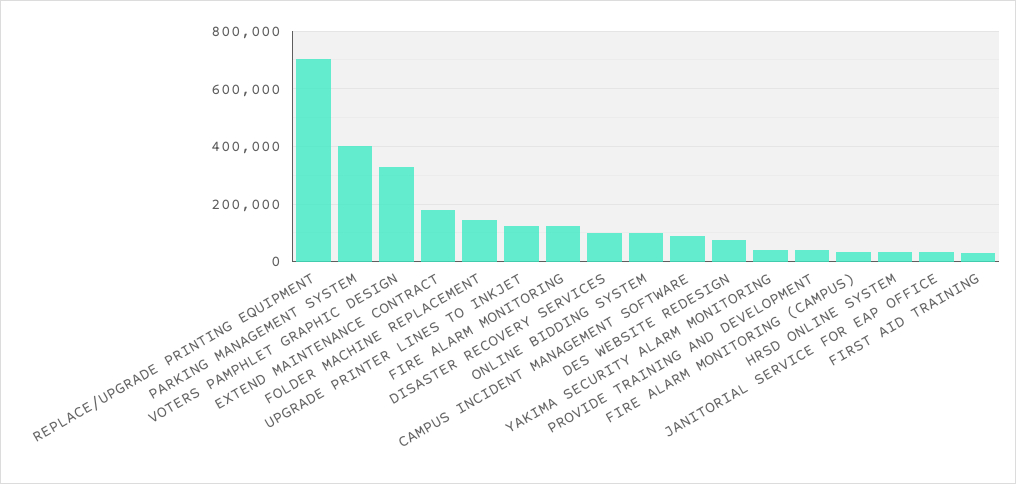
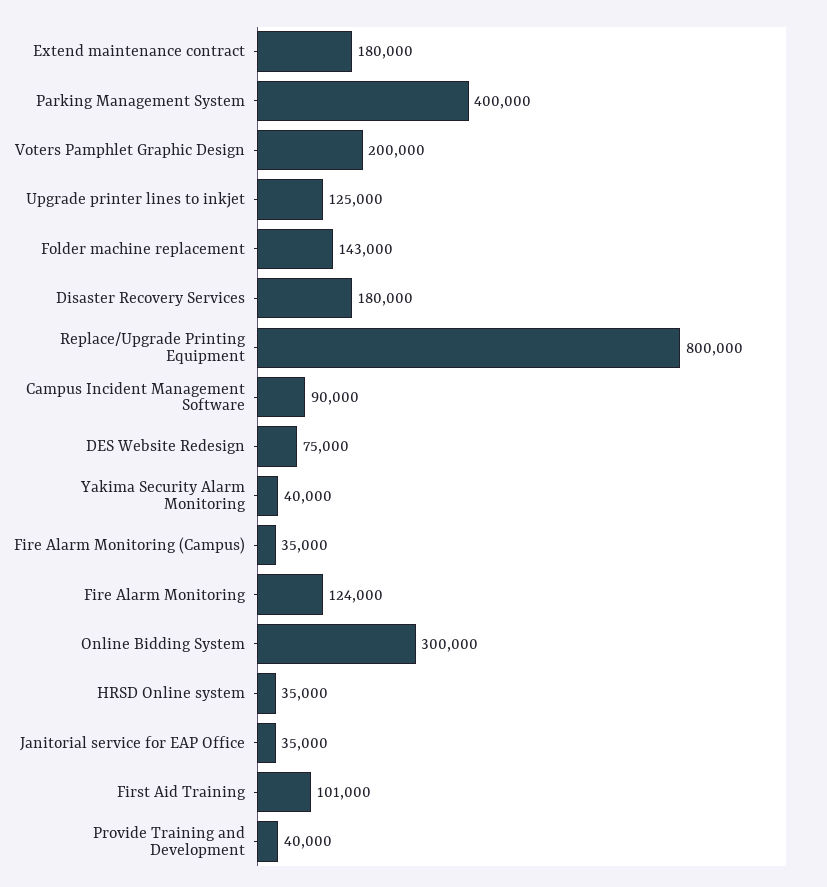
  {
-   "REPLACE/UPGRADE PRINTING EQUIPMENT": 700000,
+   "REPLACE/UPGRADE PRINTING EQUIPMENT": 800000,
    "PARKING MANAGEMENT SYSTEM": 400000,
-   "VOTERS PAMPHLET GRAPHIC DESIGN": 325000,
+   "VOTERS PAMPHLET GRAPHIC DESIGN": 200000,
    "EXTEND MAINTENANCE CONTRACT": 180000,
    "FOLDER MACHINE REPLACEMENT": 143000,
    "UPGRADE PRINTER LINES TO INKJET": 125000,
    "FIRE ALARM MONITORING": 124000,
-   "DISASTER RECOVERY SERVICES": 100000,
+   "DISASTER RECOVERY SERVICES": 180000,
-   "ONLINE BIDDING SYSTEM": 100000,
+   "ONLINE BIDDING SYSTEM": 300000,
    "CAMPUS INCIDENT MANAGEMENT SOFTWARE": 90000,
    "DES WEBSITE REDESIGN": 75000,
    "YAKIMA SECURITY ALARM MONITORING": 40000,
    "PROVIDE TRAINING AND DEVELOPMENT": 40000,
    "FIRE ALARM MONITORING (CAMPUS)": 35000,
    "HRSD ONLINE SYSTEM": 35000,
    "JANITORIAL SERVICE FOR EAP OFFICE": 35000,
-   "FIRST AID TRAINING": 25000
+   "FIRST AID TRAINING": 101000
  }

